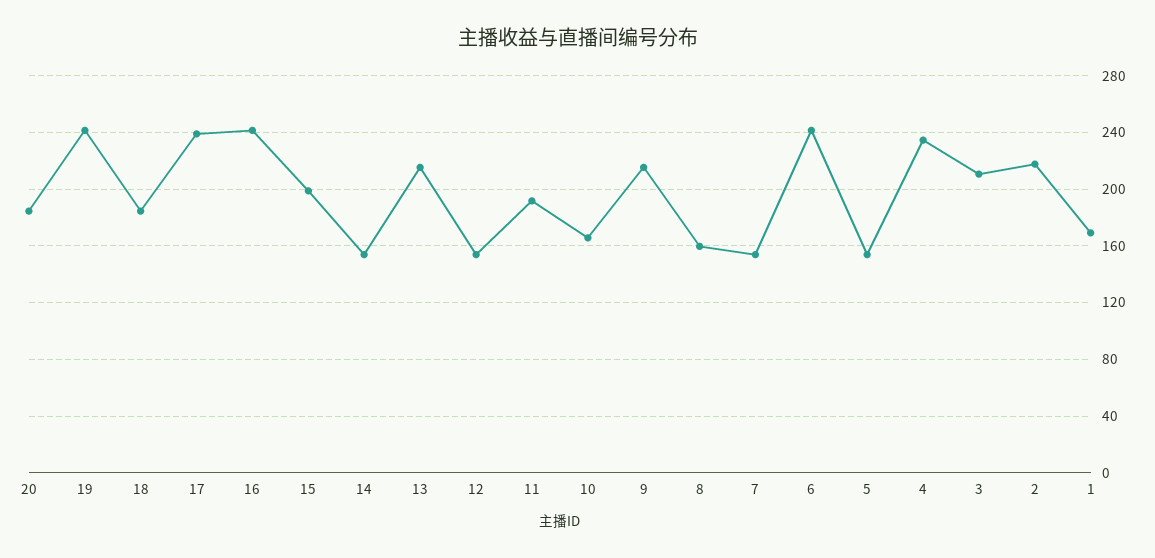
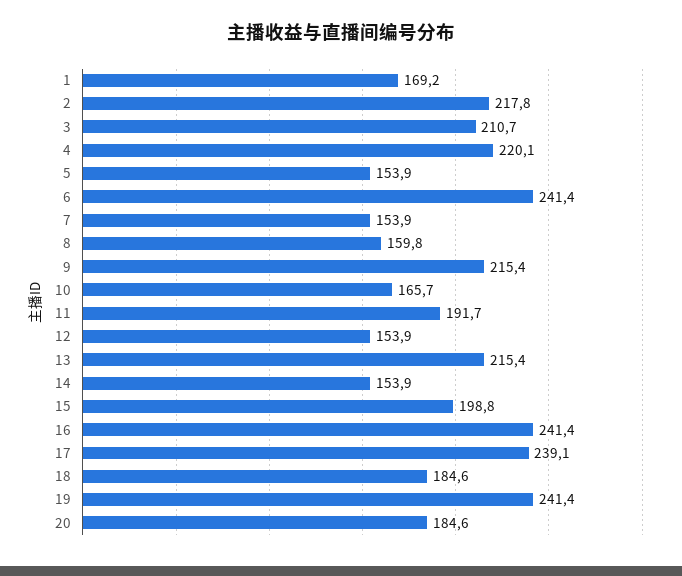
  {
    "20": 184.6,
    "19": 241.4,
    "18": 184.6,
    "17": 239.1,
    "16": 241.4,
    "15": 198.8,
    "14": 153.9,
    "13": 215.4,
    "12": 153.9,
    "11": 191.7,
    "10": 165.7,
    "9": 215.4,
    "8": 159.8,
    "7": 153.9,
    "6": 241.4,
    "5": 153.9,
-   "4": 235,
+   "4": 220.1,
    "3": 210.7,
    "2": 217.8,
    "1": 169.2
  }

